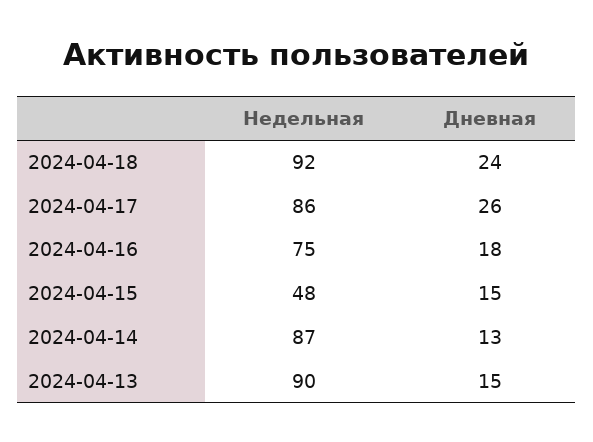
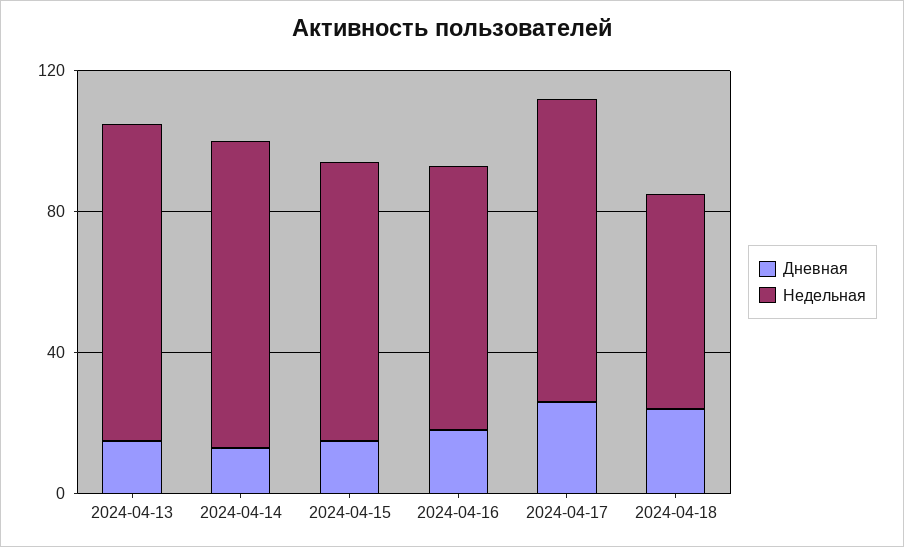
  {
    "Недельная": {
-     "2024-04-18": 92,
+     "2024-04-18": 60,
      "2024-04-17": 86,
      "2024-04-16": 75,
-     "2024-04-15": 48,
+     "2024-04-15": 80,
      "2024-04-14": 87,
      "2024-04-13": 90
    },
    "Дневная": {
      "2024-04-18": 24,
      "2024-04-17": 26,
      "2024-04-16": 18,
      "2024-04-15": 15,
      "2024-04-14": 13,
      "2024-04-13": 15
    }
  }

